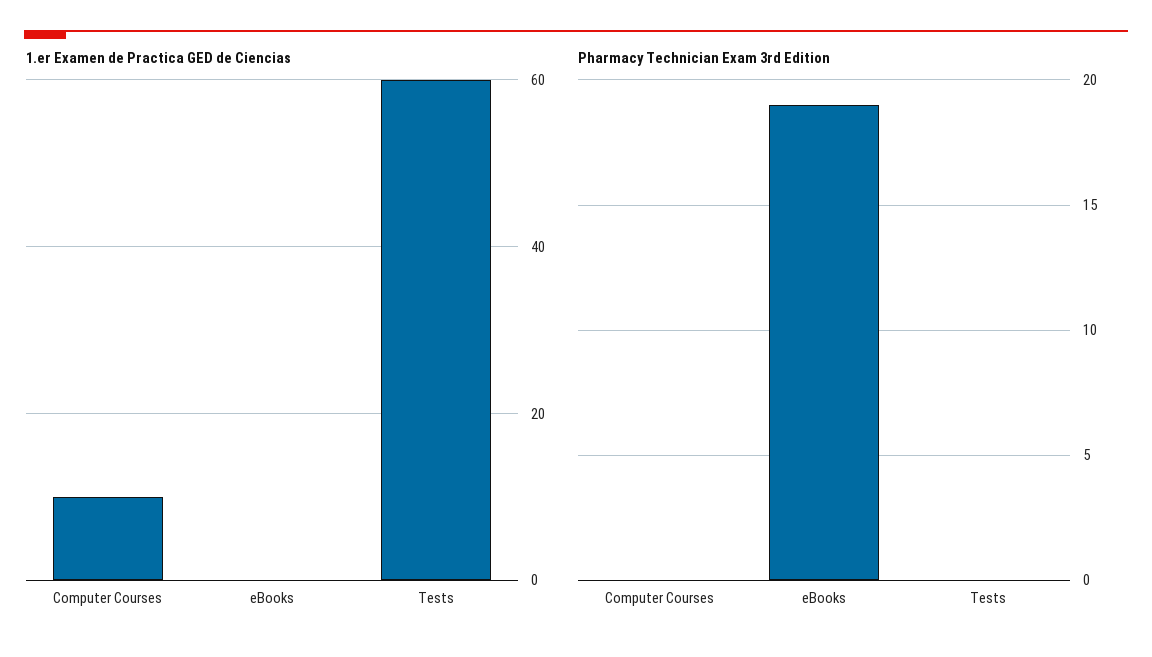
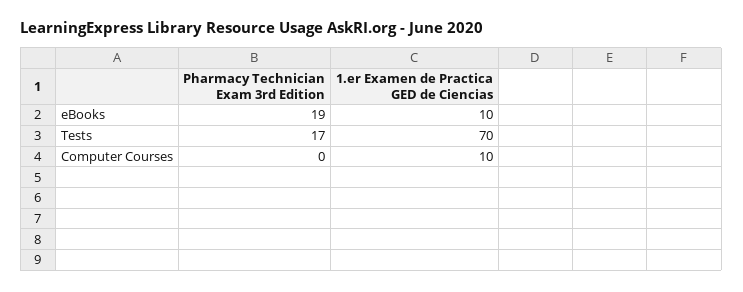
  {
    "1.er Examen de Practica GED de Ciencias": {
      "Computer Courses": 10,
-     "eBooks": 0,
+     "eBooks": 10,
-     "Tests": 60
+     "Tests": 70
    },
    "Pharmacy Technician Exam 3rd Edition": {
      "Computer Courses": 0,
      "eBooks": 19,
-     "Tests": 0
+     "Tests": 17
    }
  }

